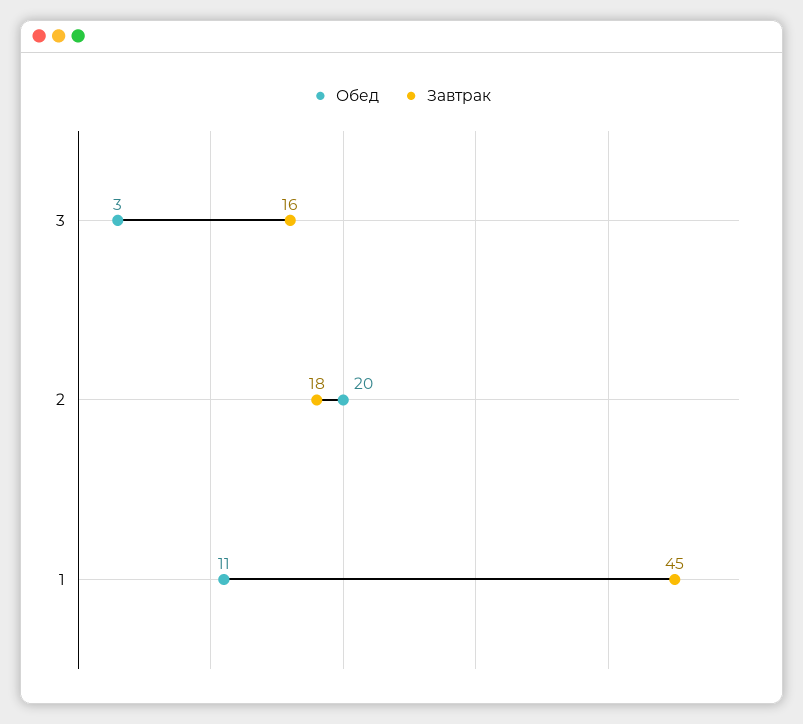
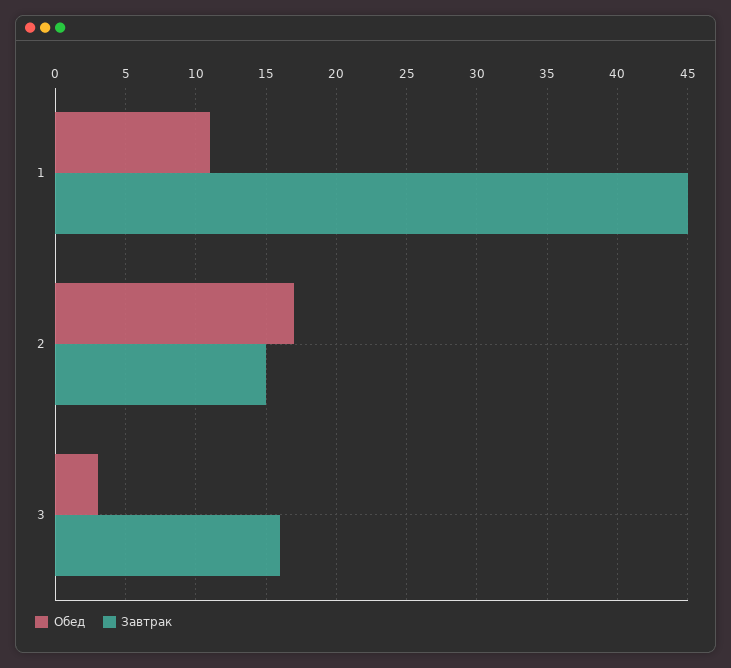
  {
    "Обед": {
      "3": 3,
-     "2": 20,
+     "2": 17,
      "1": 11
    },
    "Завтрак": {
      "3": 16,
-     "2": 18,
+     "2": 15,
      "1": 45
    }
  }

